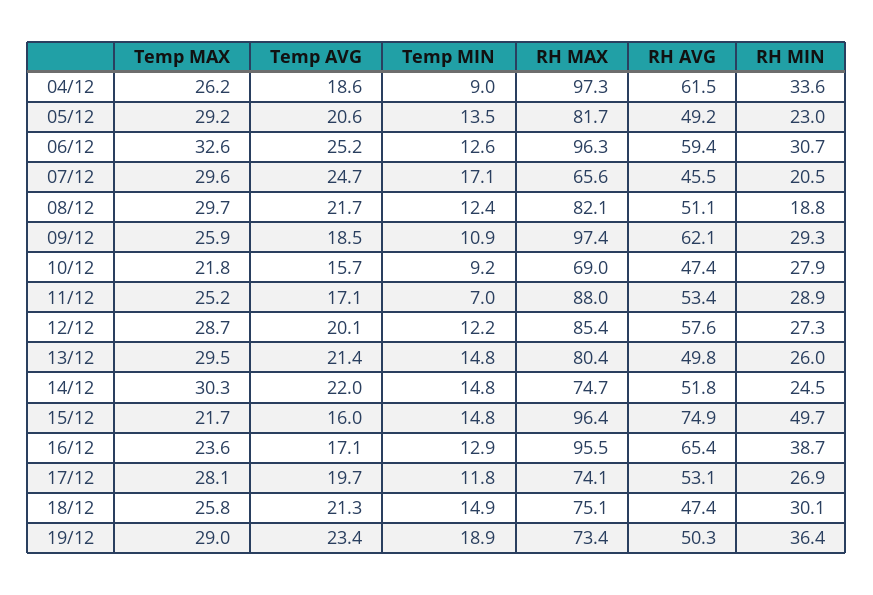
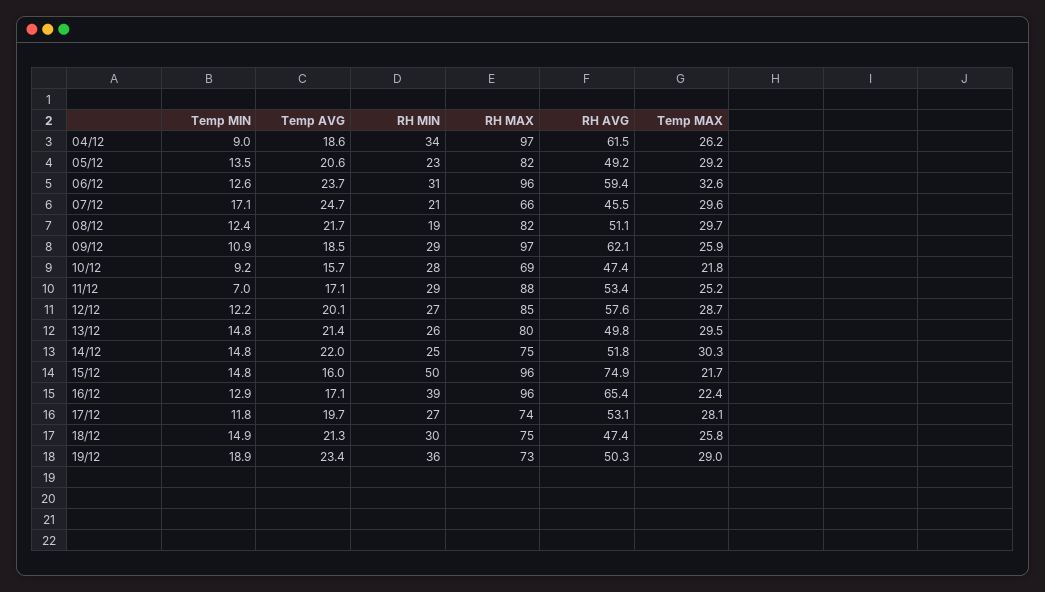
  {
    "Temp MAX": {
      "04/12": 26.2,
      "05/12": 29.2,
      "06/12": 32.6,
      "07/12": 29.6,
      "08/12": 29.7,
      "09/12": 25.9,
      "10/12": 21.8,
      "11/12": 25.2,
      "12/12": 28.7,
      "13/12": 29.5,
      "14/12": 30.3,
      "15/12": 21.7,
-     "16/12": 23.6,
+     "16/12": 22.4,
      "17/12": 28.1,
      "18/12": 25.8,
      "19/12": 29
    },
    "Temp AVG": {
      "04/12": 18.6,
      "05/12": 20.6,
-     "06/12": 25.2,
+     "06/12": 23.7,
      "07/12": 24.7,
      "08/12": 21.7,
      "09/12": 18.5,
      "10/12": 15.7,
      "11/12": 17.1,
      "12/12": 20.1,
      "13/12": 21.4,
      "14/12": 22,
      "15/12": 16,
      "16/12": 17.1,
      "17/12": 19.7,
      "18/12": 21.3,
      "19/12": 23.4
    },
    "Temp MIN": {
      "04/12": 9,
      "05/12": 13.5,
      "06/12": 12.6,
      "07/12": 17.1,
      "08/12": 12.4,
      "09/12": 10.9,
      "10/12": 9.2,
      "11/12": 7,
      "12/12": 12.2,
      "13/12": 14.8,
      "14/12": 14.8,
      "15/12": 14.8,
      "16/12": 12.9,
      "17/12": 11.8,
      "18/12": 14.9,
      "19/12": 18.9
    },
    "RH MAX": {
      "04/12": 97.3,
      "05/12": 81.7,
      "06/12": 96.3,
      "07/12": 65.6,
      "08/12": 82.1,
      "09/12": 97.4,
      "10/12": 69,
      "11/12": 88,
      "12/12": 85.4,
      "13/12": 80.4,
      "14/12": 74.7,
      "15/12": 96.4,
      "16/12": 95.5,
      "17/12": 74.1,
      "18/12": 75.1,
      "19/12": 73.4
    },
    "RH AVG": {
      "04/12": 61.5,
      "05/12": 49.2,
      "06/12": 59.4,
      "07/12": 45.5,
      "08/12": 51.1,
      "09/12": 62.1,
      "10/12": 47.4,
      "11/12": 53.4,
      "12/12": 57.6,
      "13/12": 49.8,
      "14/12": 51.8,
      "15/12": 74.9,
      "16/12": 65.4,
      "17/12": 53.1,
      "18/12": 47.4,
      "19/12": 50.3
    },
    "RH MIN": {
      "04/12": 33.6,
      "05/12": 23,
      "06/12": 30.7,
      "07/12": 20.5,
      "08/12": 18.8,
      "09/12": 29.3,
      "10/12": 27.9,
      "11/12": 28.9,
      "12/12": 27.3,
      "13/12": 26,
      "14/12": 24.5,
      "15/12": 49.7,
      "16/12": 38.7,
      "17/12": 26.9,
      "18/12": 30.1,
      "19/12": 36.4
    }
  }

